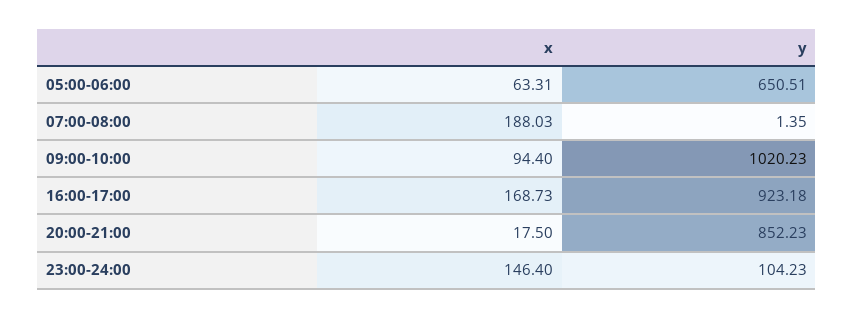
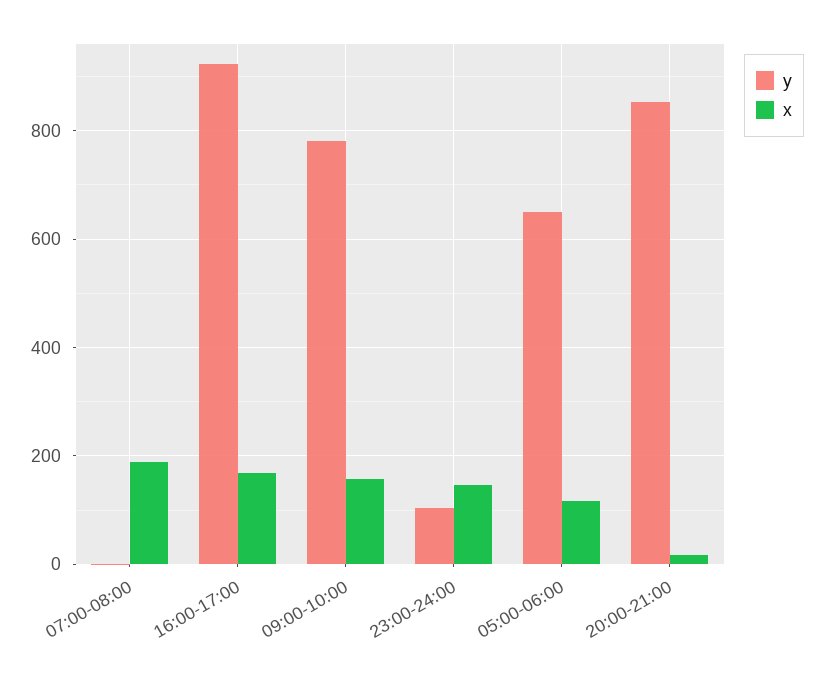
  {
    "x": {
-     "05:00-06:00": 63.31,
+     "05:00-06:00": 120,
      "07:00-08:00": 188.03,
-     "09:00-10:00": 94.4,
+     "09:00-10:00": 160,
      "16:00-17:00": 168.73,
      "20:00-21:00": 17.5,
      "23:00-24:00": 146.4
    },
    "y": {
      "05:00-06:00": 650.51,
      "07:00-08:00": 1.35,
-     "09:00-10:00": 1020.23,
+     "09:00-10:00": 780,
      "16:00-17:00": 923.18,
      "20:00-21:00": 852.23,
      "23:00-24:00": 104.23
    }
  }

